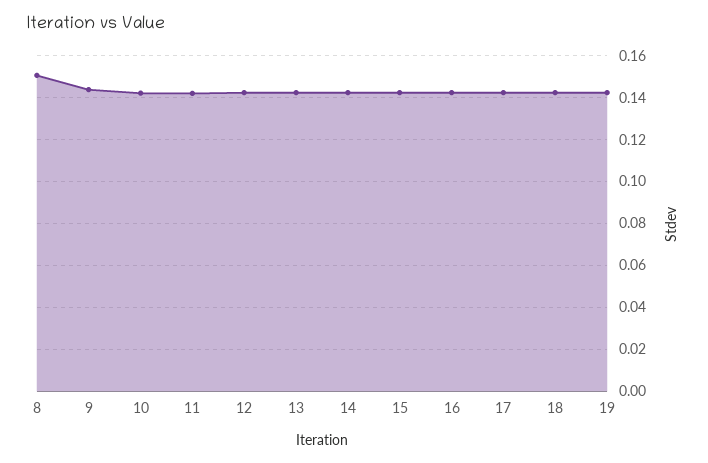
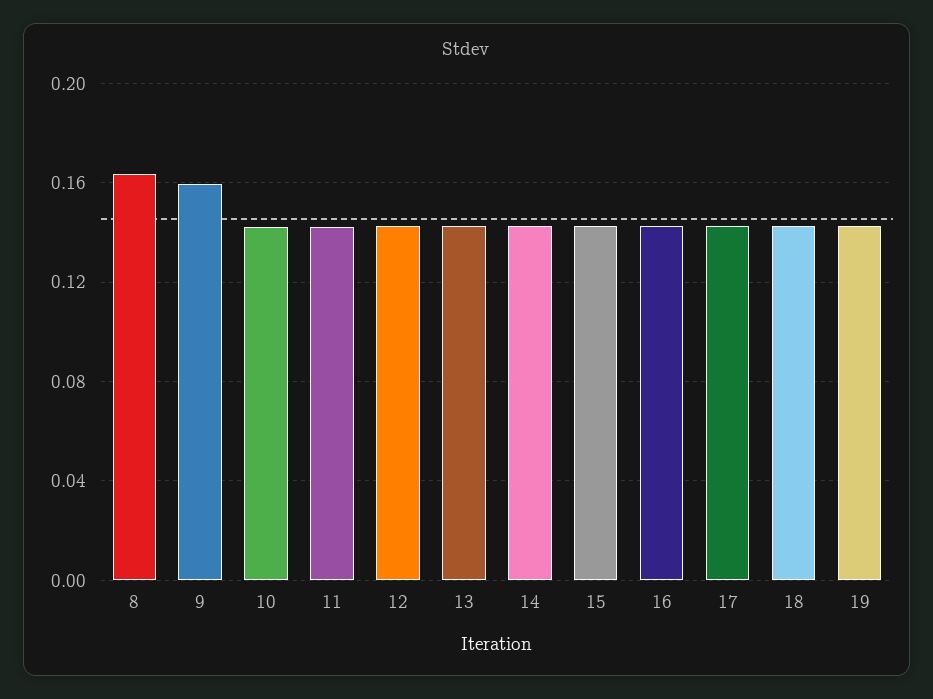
  {
-   "8": 0.15,
+   "8": 0.165,
-   "9": 0.145,
+   "9": 0.16,
    "10": 0.14,
    "11": 0.14,
    "12": 0.14,
    "13": 0.14,
    "14": 0.14,
    "15": 0.14,
    "16": 0.14,
    "17": 0.14,
    "18": 0.14,
    "19": 0.14
  }

